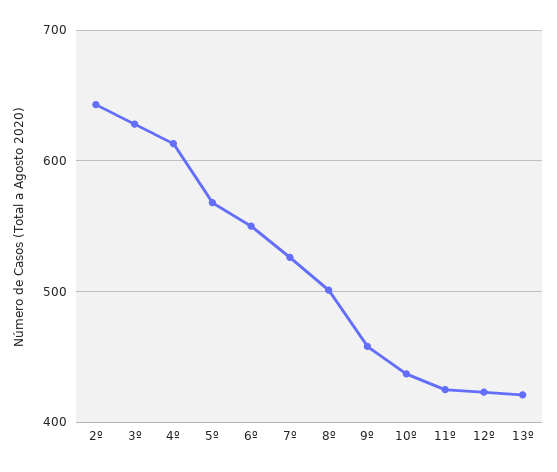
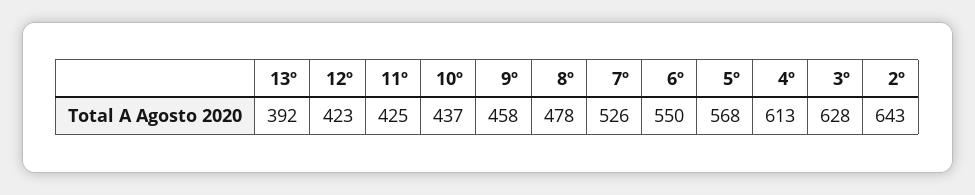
  {
    "2º": 643,
    "3º": 628,
    "4º": 613,
    "5º": 568,
    "6º": 550,
    "7º": 526,
-   "8º": 500,
+   "8º": 478,
    "9º": 458,
    "10º": 437,
    "11º": 425,
    "12º": 423,
-   "13º": 420
+   "13º": 392
  }

